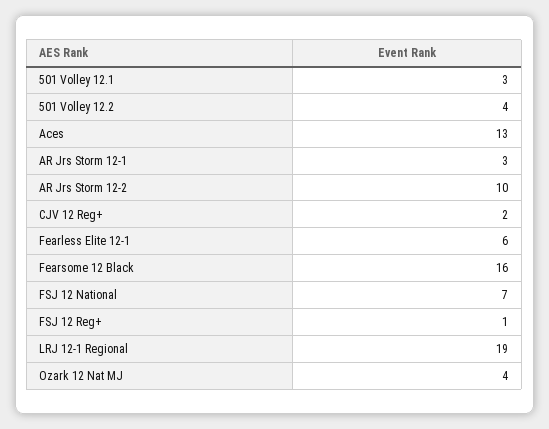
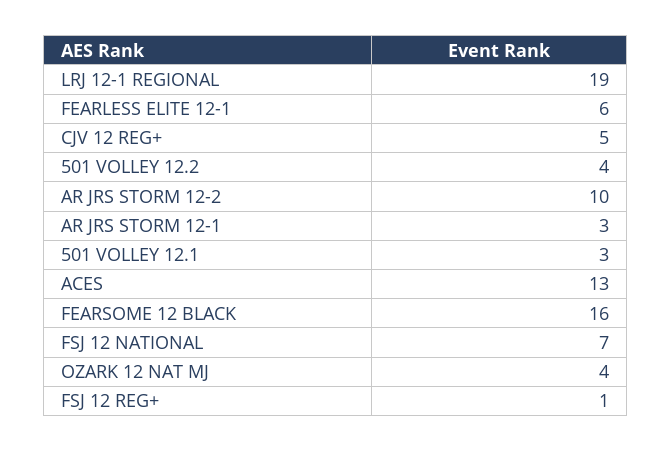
  {
    "501 Volley 12.1": 3,
    "501 Volley 12.2": 4,
    "Aces": 13,
    "AR Jrs Storm 12-1": 3,
    "AR Jrs Storm 12-2": 10,
-   "CJV 12 Reg+": 2,
+   "CJV 12 Reg+": 5,
    "Fearless Elite 12-1": 6,
    "Fearsome 12 Black": 16,
    "FSJ 12 National": 7,
    "FSJ 12 Reg+": 1,
    "LRJ 12-1 Regional": 19,
    "Ozark 12 Nat MJ": 4
  }

